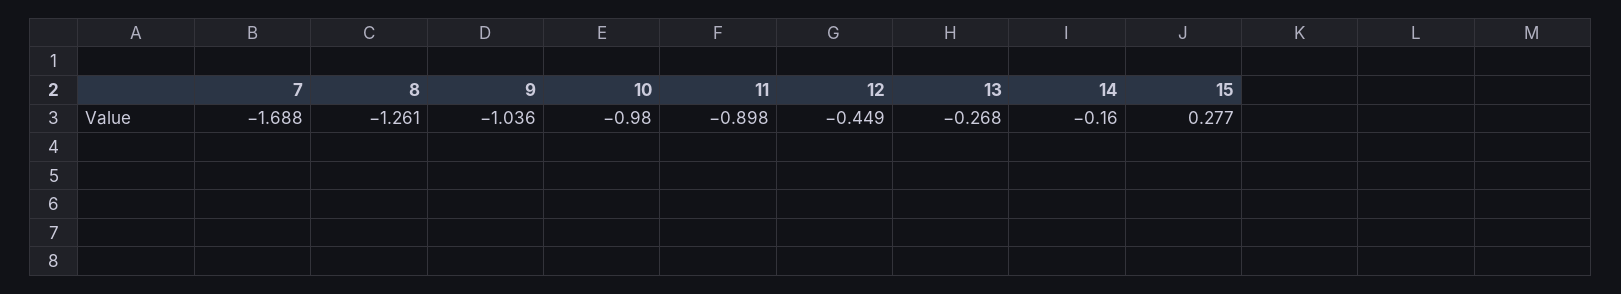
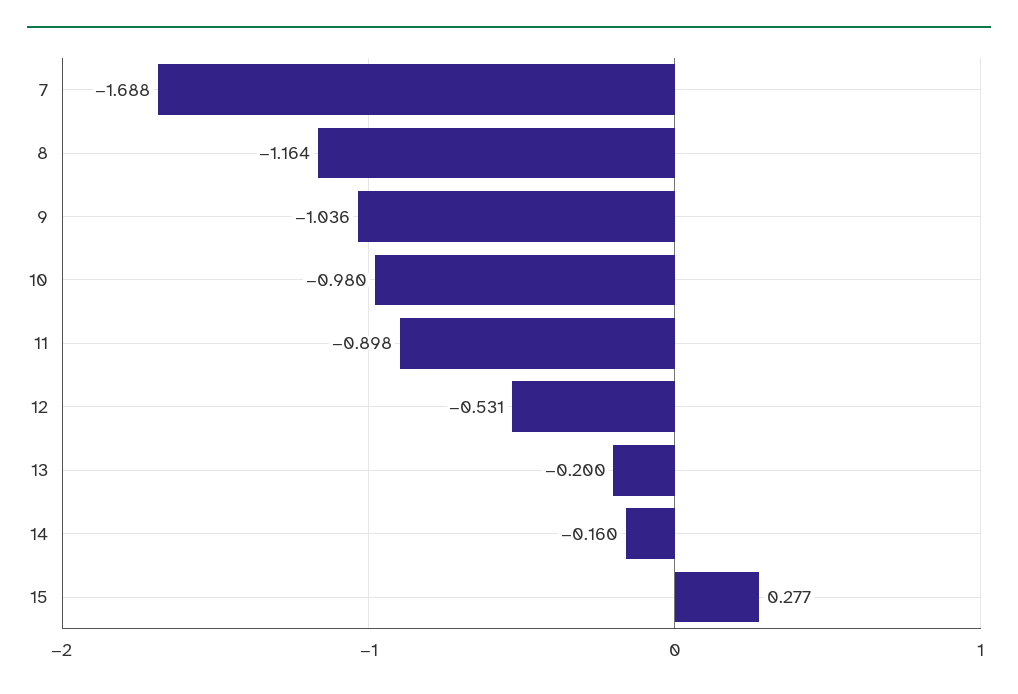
  {
    "7": -1.688,
-   "8": -1.261,
+   "8": -1.164,
    "9": -1.036,
    "10": -0.98,
    "11": -0.898,
-   "12": -0.449,
+   "12": -0.531,
-   "13": -0.268,
+   "13": -0.2,
    "14": -0.16,
    "15": 0.277
  }

